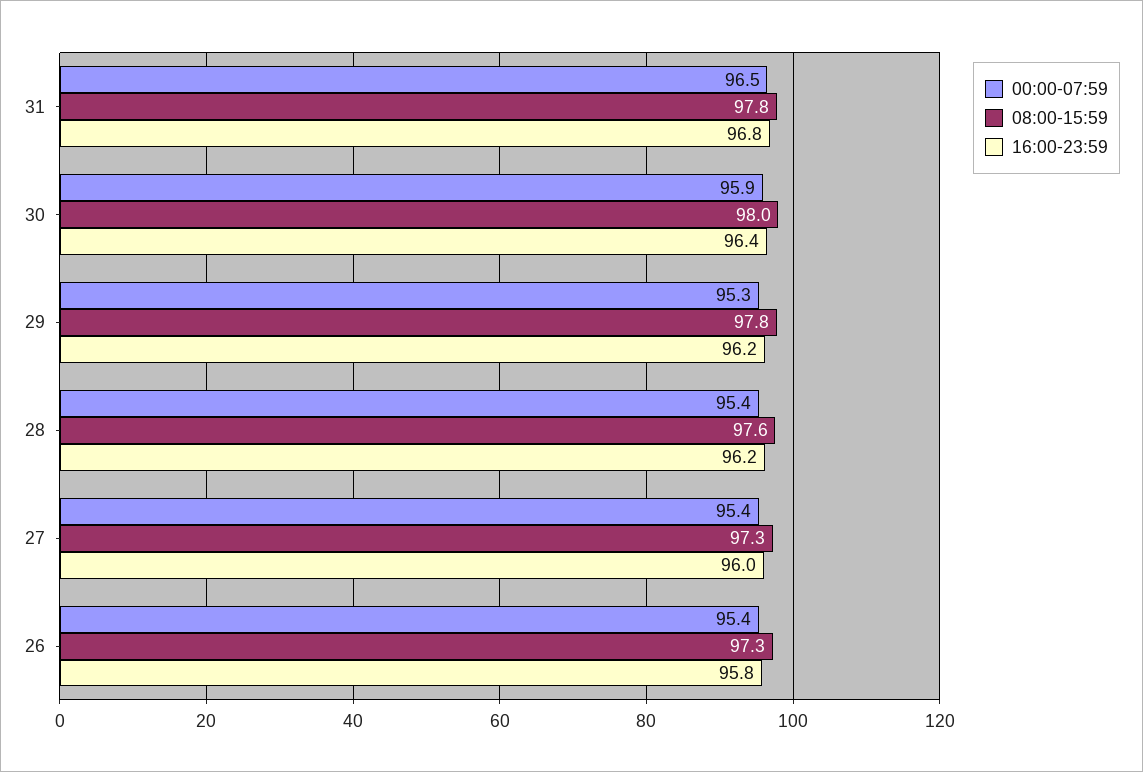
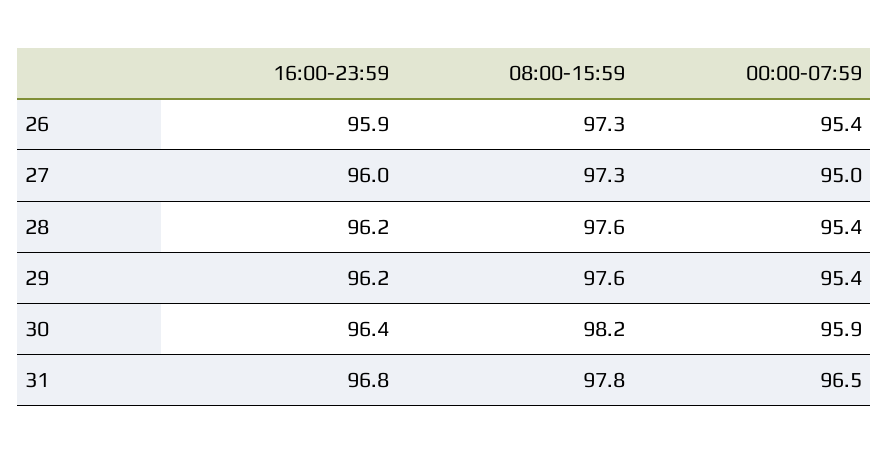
  {
    "00:00-07:59": {
      "31": 96.5,
      "30": 95.9,
-     "29": 95.3,
+     "29": 95.4,
      "28": 95.4,
-     "27": 95.4,
+     "27": 95,
      "26": 95.4
    },
    "08:00-15:59": {
      "31": 97.8,
-     "30": 98,
+     "30": 98.2,
-     "29": 97.8,
+     "29": 97.6,
      "28": 97.6,
      "27": 97.3,
      "26": 97.3
    },
    "16:00-23:59": {
      "31": 96.8,
      "30": 96.4,
      "29": 96.2,
      "28": 96.2,
      "27": 96,
-     "26": 95.8
+     "26": 95.9
    }
  }

